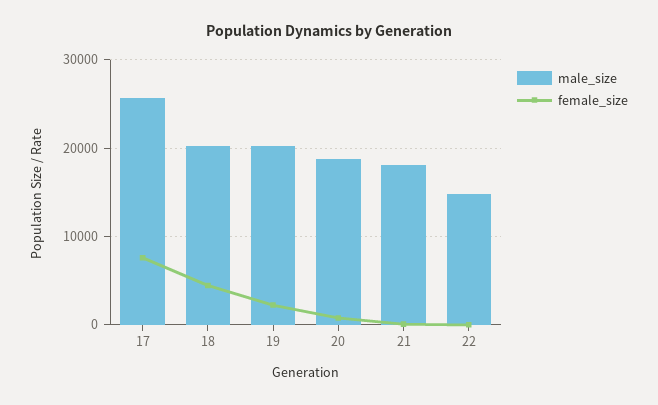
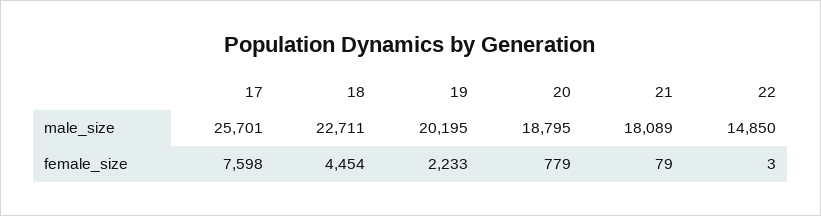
  {
    "male_size": {
      "17": 25701,
-     "18": 20000,
+     "18": 22711,
      "19": 20195,
      "20": 18795,
      "21": 18089,
      "22": 14850
    },
    "female_size": {
      "17": 7598,
      "18": 4454,
      "19": 2233,
      "20": 779,
      "21": 79,
      "22": 3
    }
  }

